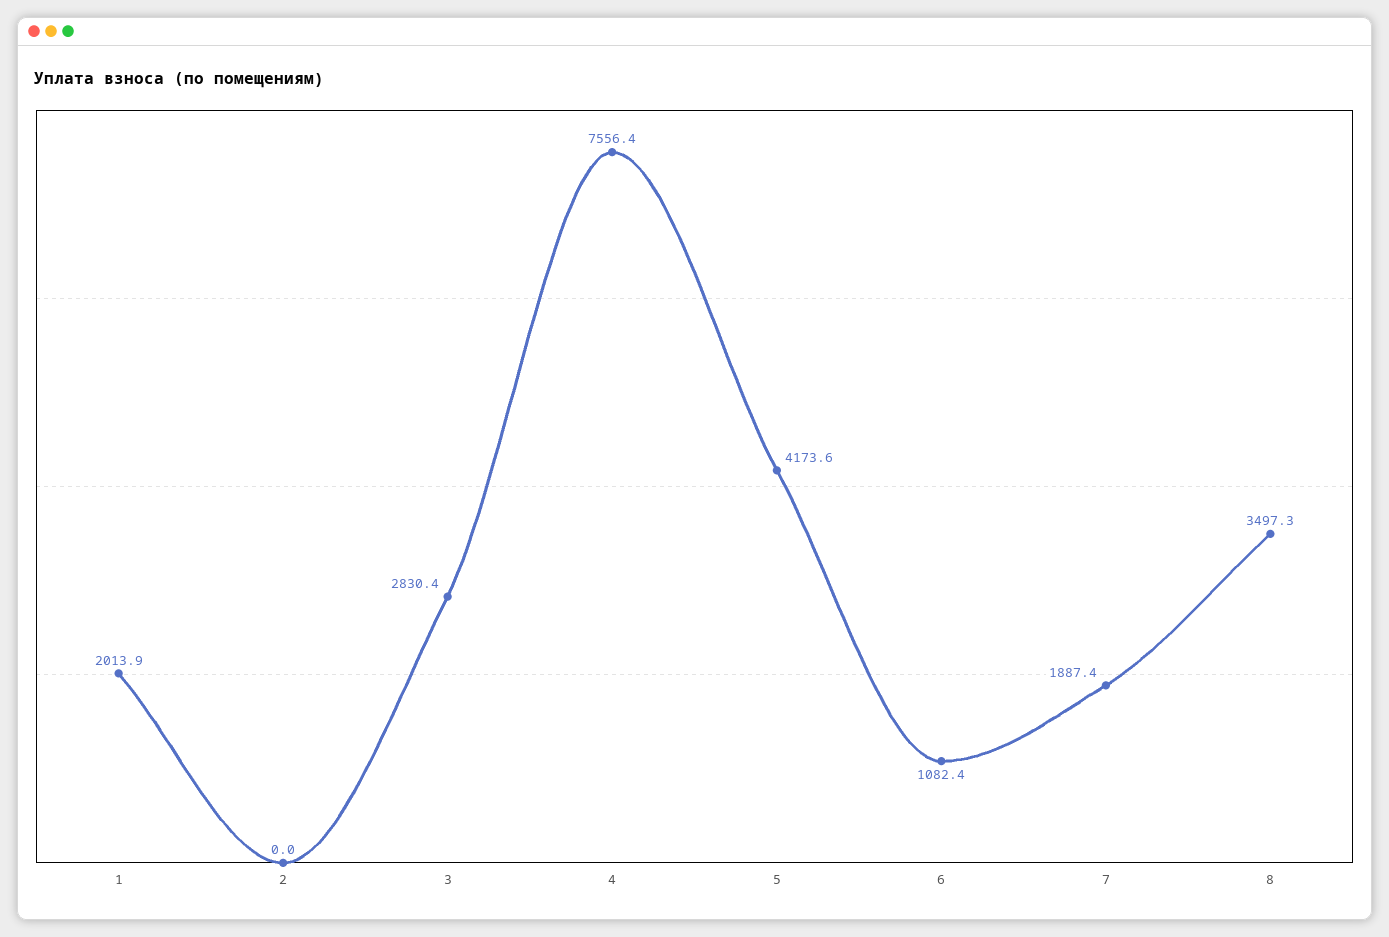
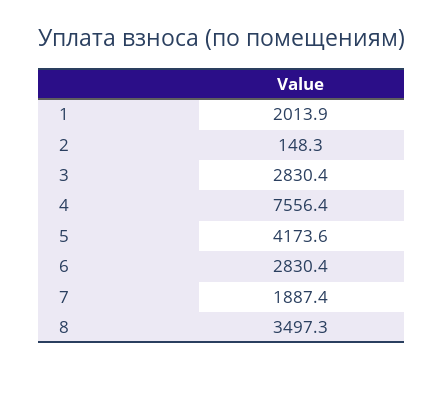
  {
    "1": 2013.9,
-   "2": 0,
+   "2": 148.3,
    "3": 2830.4,
    "4": 7556.4,
    "5": 4173.6,
-   "6": 1082.4,
+   "6": 2830.4,
    "7": 1887.4,
    "8": 3497.3
  }

